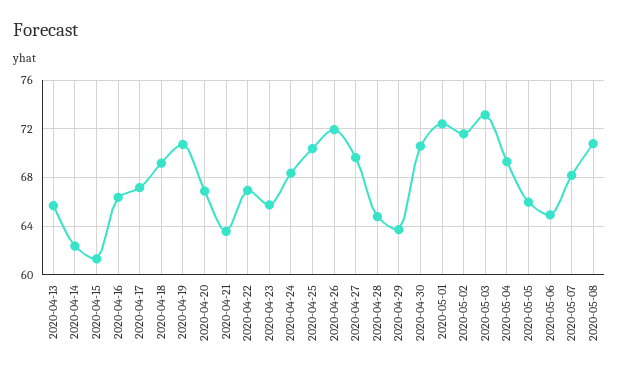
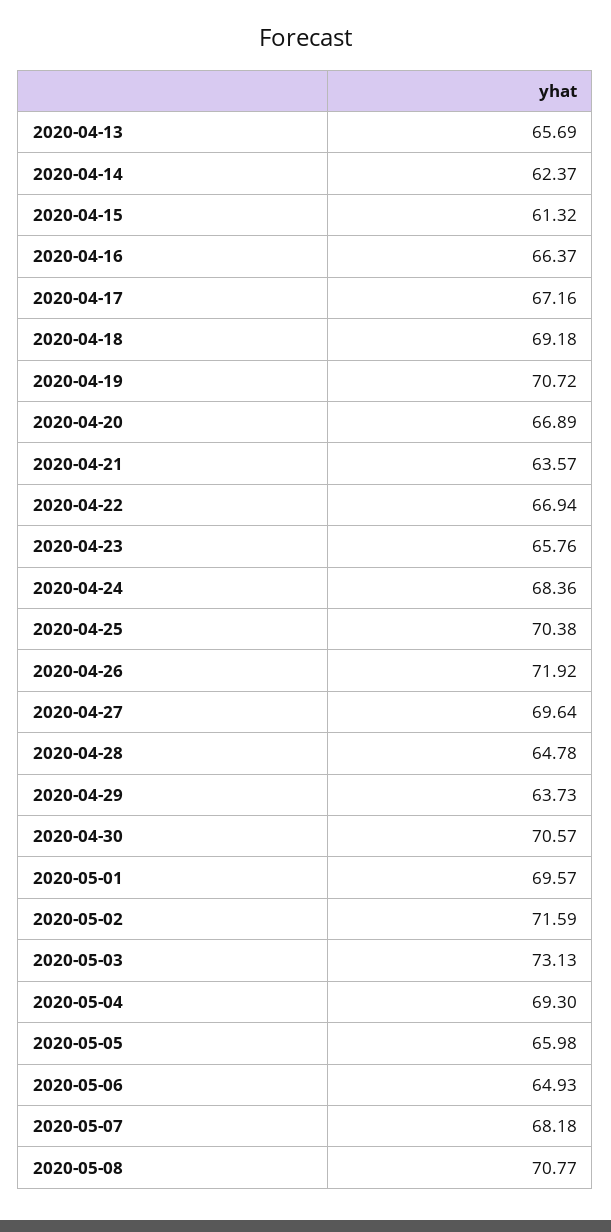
  {
    "2020-04-13": 65.69,
    "2020-04-14": 62.37,
    "2020-04-15": 61.32,
    "2020-04-16": 66.37,
    "2020-04-17": 67.16,
    "2020-04-18": 69.18,
    "2020-04-19": 70.72,
    "2020-04-20": 66.89,
    "2020-04-21": 63.57,
    "2020-04-22": 66.94,
    "2020-04-23": 65.76,
    "2020-04-24": 68.36,
    "2020-04-25": 70.38,
    "2020-04-26": 71.92,
    "2020-04-27": 69.64,
    "2020-04-28": 64.78,
    "2020-04-29": 63.73,
    "2020-04-30": 70.57,
-   "2020-05-01": 72.5,
+   "2020-05-01": 69.57,
    "2020-05-02": 71.59,
    "2020-05-03": 73.13,
    "2020-05-04": 69.3,
    "2020-05-05": 65.98,
    "2020-05-06": 64.93,
    "2020-05-07": 68.18,
    "2020-05-08": 70.77
  }

